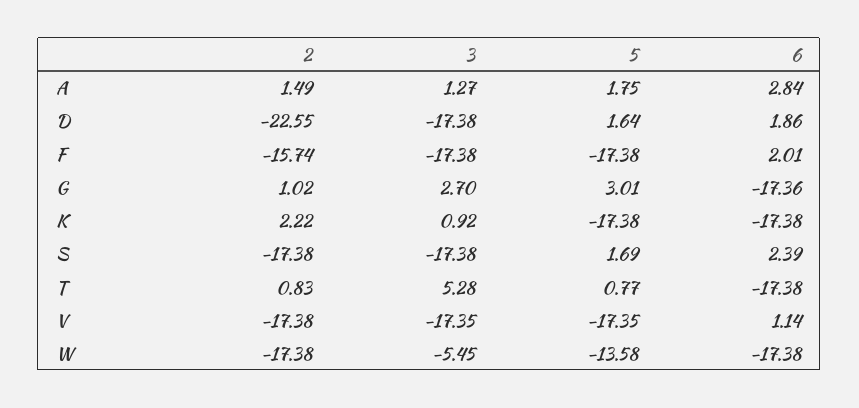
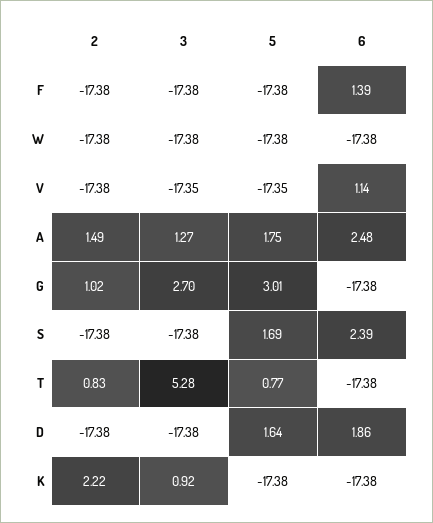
  {
    "2": {
      "A": 1.49,
-     "D": -22.55,
+     "D": -17.38,
-     "F": -15.74,
+     "F": -17.38,
      "G": 1.02,
      "K": 2.22,
      "S": -17.38,
      "T": 0.83,
      "V": -17.38,
      "W": -17.38
    },
    "3": {
      "A": 1.27,
      "D": -17.38,
      "F": -17.38,
      "G": 2.7,
      "K": 0.92,
      "S": -17.38,
      "T": 5.28,
      "V": -17.35,
-     "W": -5.45
+     "W": -17.38
    },
    "5": {
      "A": 1.75,
      "D": 1.64,
      "F": -17.38,
      "G": 3.01,
      "K": -17.38,
      "S": 1.69,
      "T": 0.77,
      "V": -17.35,
-     "W": -13.58
+     "W": -17.38
    },
    "6": {
-     "A": 2.84,
+     "A": 2.48,
      "D": 1.86,
-     "F": 2.01,
+     "F": 1.39,
-     "G": -17.36,
+     "G": -17.38,
      "K": -17.38,
      "S": 2.39,
      "T": -17.38,
      "V": 1.14,
      "W": -17.38
    }
  }

